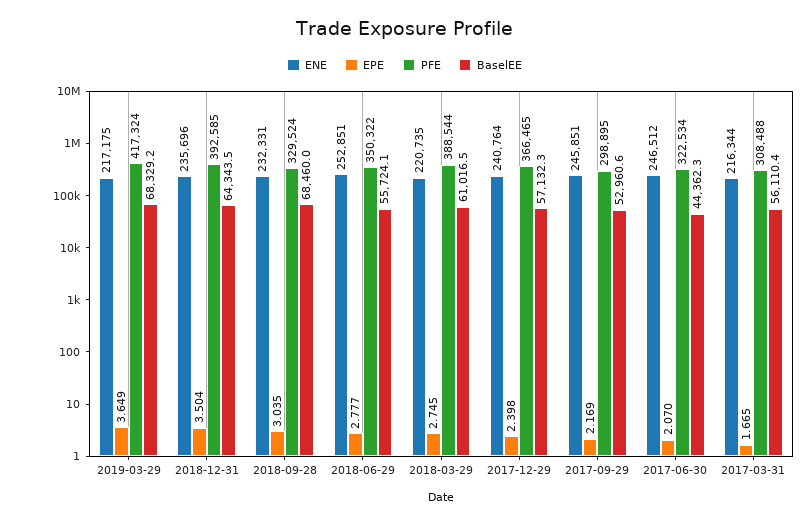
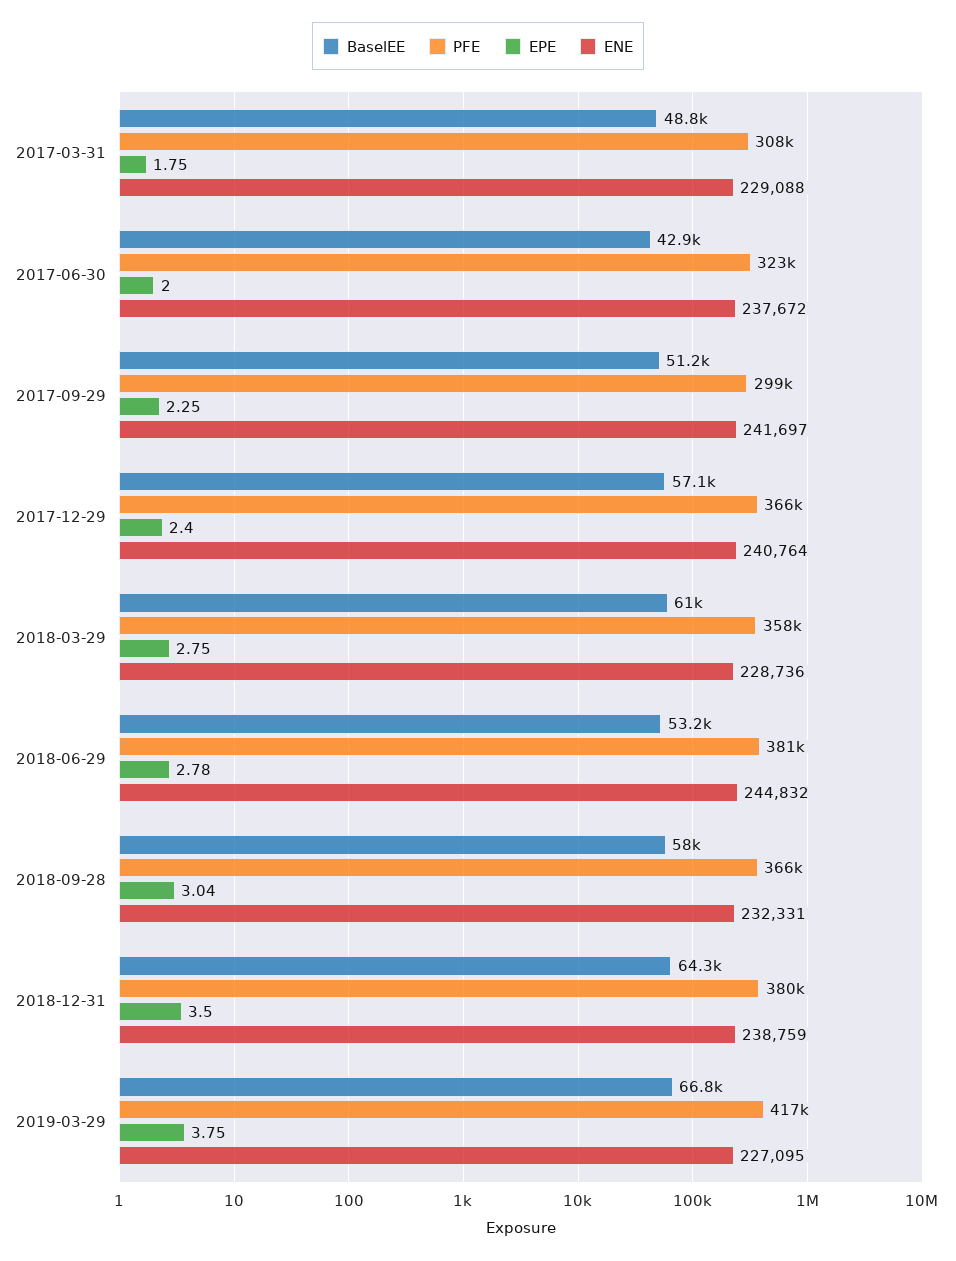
  {
    "ENE": {
-     "2019-03-29": 217175,
+     "2019-03-29": 227095,
-     "2018-12-31": 235696,
+     "2018-12-31": 238759,
      "2018-09-28": 232331,
-     "2018-06-29": 252851,
+     "2018-06-29": 244832,
-     "2018-03-29": 220735,
+     "2018-03-29": 228736,
      "2017-12-29": 240764,
-     "2017-09-29": 245851,
+     "2017-09-29": 241697,
-     "2017-06-30": 246512,
+     "2017-06-30": 237672,
-     "2017-03-31": 216344
+     "2017-03-31": 229088
    },
    "EPE": {
-     "2019-03-29": 3.649,
+     "2019-03-29": 3.75,
      "2018-12-31": 3.504,
      "2018-09-28": 3.035,
      "2018-06-29": 2.777,
      "2018-03-29": 2.745,
      "2017-12-29": 2.398,
-     "2017-09-29": 2.169,
+     "2017-09-29": 2.25,
-     "2017-06-30": 2.07,
+     "2017-06-30": 2,
-     "2017-03-31": 1.665
+     "2017-03-31": 1.75
    },
    "PFE": {
      "2019-03-29": 417324,
-     "2018-12-31": 392585,
+     "2018-12-31": 380000,
-     "2018-09-28": 329524,
+     "2018-09-28": 366000,
-     "2018-06-29": 350322,
+     "2018-06-29": 381000,
-     "2018-03-29": 388544,
+     "2018-03-29": 358000,
      "2017-12-29": 366465,
      "2017-09-29": 298895,
      "2017-06-30": 322534,
      "2017-03-31": 308488
    },
    "BaselEE": {
-     "2019-03-29": 68329.2,
+     "2019-03-29": 66800,
      "2018-12-31": 64343.5,
-     "2018-09-28": 68460,
+     "2018-09-28": 58000,
-     "2018-06-29": 55724.1,
+     "2018-06-29": 53200,
      "2018-03-29": 61016.5,
      "2017-12-29": 57132.3,
-     "2017-09-29": 52960.6,
+     "2017-09-29": 51200,
-     "2017-06-30": 44362.3,
+     "2017-06-30": 42900,
-     "2017-03-31": 56110.4
+     "2017-03-31": 48800
    }
  }

